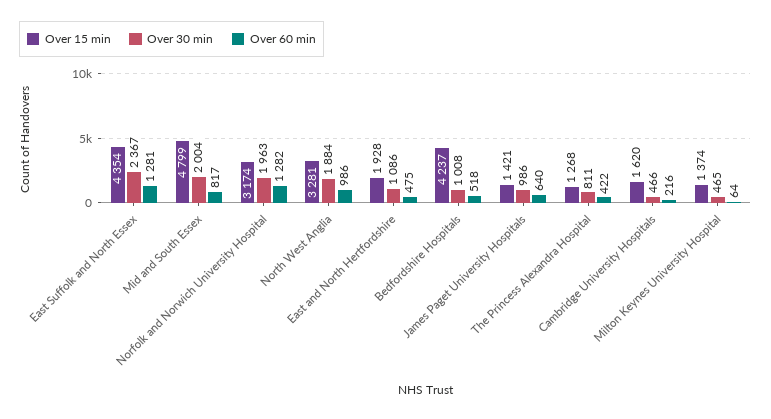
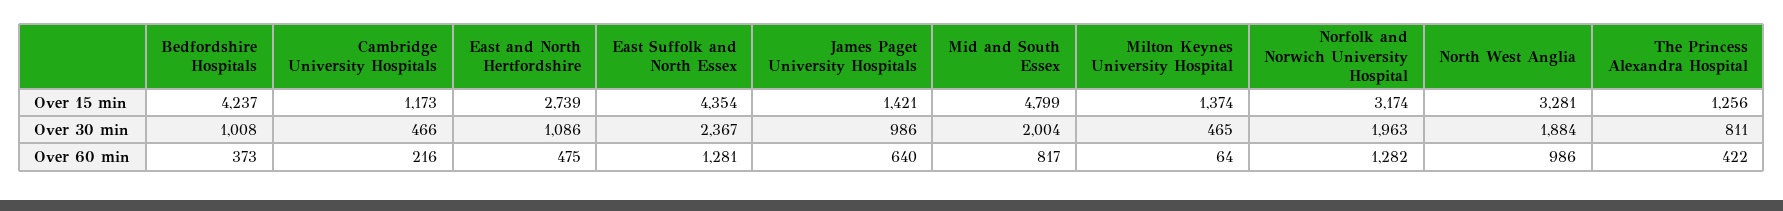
  {
    "Over 15 min": {
      "East Suffolk and North Essex": 4354,
      "Mid and South Essex": 4799,
      "Norfolk and Norwich University Hospital": 3174,
      "North West Anglia": 3281,
-     "East and North Hertfordshire": 1928,
+     "East and North Hertfordshire": 2739,
      "Bedfordshire Hospitals": 4237,
      "James Paget University Hospitals": 1421,
-     "The Princess Alexandra Hospital": 1268,
+     "The Princess Alexandra Hospital": 1256,
-     "Cambridge University Hospitals": 1620,
+     "Cambridge University Hospitals": 1173,
      "Milton Keynes University Hospital": 1374
    },
    "Over 30 min": {
      "East Suffolk and North Essex": 2367,
      "Mid and South Essex": 2004,
      "Norfolk and Norwich University Hospital": 1963,
      "North West Anglia": 1884,
      "East and North Hertfordshire": 1086,
      "Bedfordshire Hospitals": 1008,
      "James Paget University Hospitals": 986,
      "The Princess Alexandra Hospital": 811,
      "Cambridge University Hospitals": 466,
      "Milton Keynes University Hospital": 465
    },
    "Over 60 min": {
      "East Suffolk and North Essex": 1281,
      "Mid and South Essex": 817,
      "Norfolk and Norwich University Hospital": 1282,
      "North West Anglia": 986,
      "East and North Hertfordshire": 475,
-     "Bedfordshire Hospitals": 518,
+     "Bedfordshire Hospitals": 373,
      "James Paget University Hospitals": 640,
      "The Princess Alexandra Hospital": 422,
      "Cambridge University Hospitals": 216,
      "Milton Keynes University Hospital": 64
    }
  }

